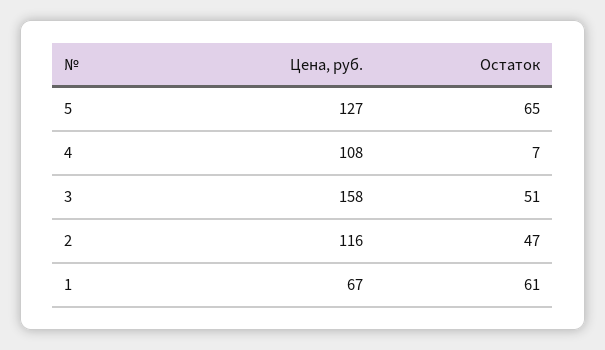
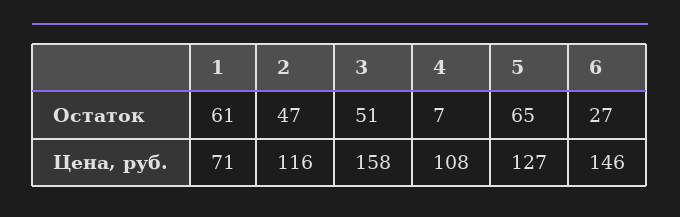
  {
    "Цена, руб.": {
      "5": 127,
      "4": 108,
      "3": 158,
      "2": 116,
-     "1": 67
+     "1": 71,
+     "6": 146
    },
    "Остаток": {
      "5": 65,
      "4": 7,
      "3": 51,
      "2": 47,
-     "1": 61
+     "1": 61,
+     "6": 27
    }
  }

